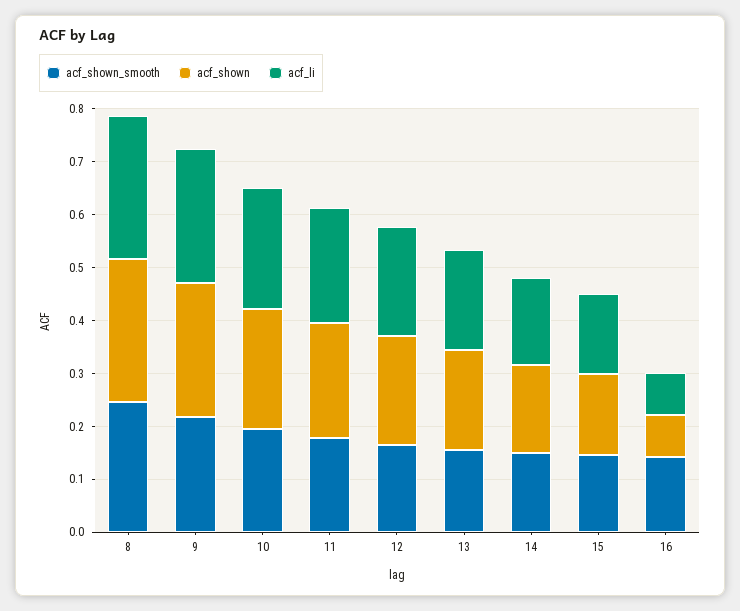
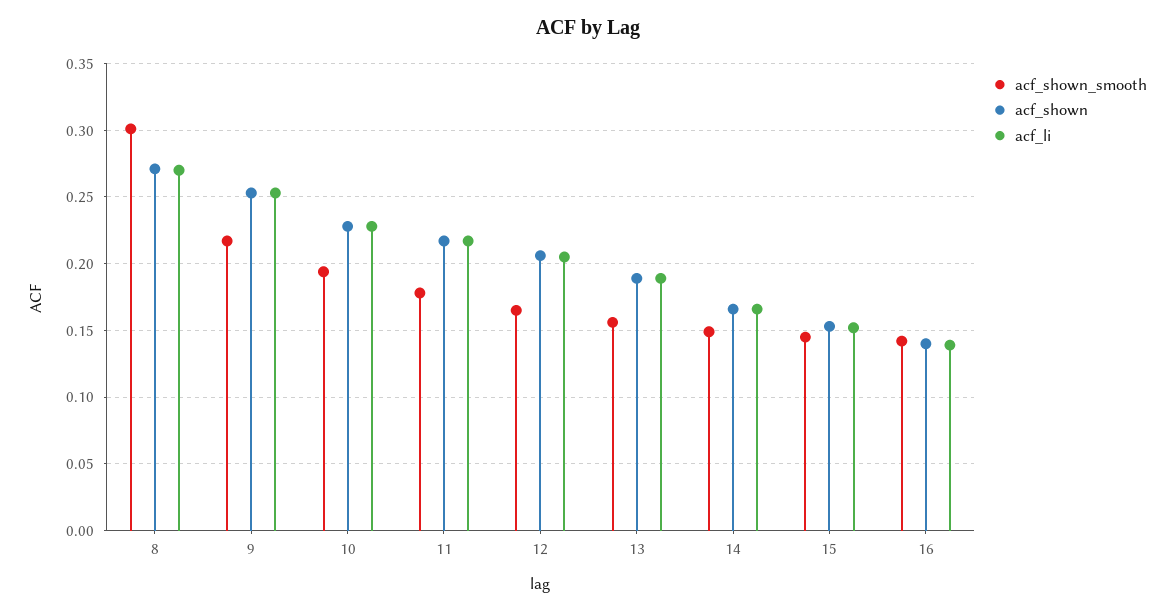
  {
    "acf_shown_smooth": {
-     "8": 0.24,
+     "8": 0.3,
      "9": 0.215,
      "10": 0.195,
      "11": 0.18,
      "12": 0.165,
      "13": 0.155,
      "14": 0.15,
      "15": 0.145,
      "16": 0.14
    },
    "acf_shown": {
      "8": 0.27,
      "9": 0.255,
      "10": 0.23,
      "11": 0.215,
      "12": 0.205,
      "13": 0.19,
      "14": 0.165,
      "15": 0.155,
-     "16": 0.08
+     "16": 0.14
    },
    "acf_li": {
      "8": 0.27,
      "9": 0.255,
      "10": 0.23,
      "11": 0.215,
      "12": 0.205,
      "13": 0.19,
      "14": 0.165,
      "15": 0.15,
-     "16": 0.08
+     "16": 0.14
    }
  }

